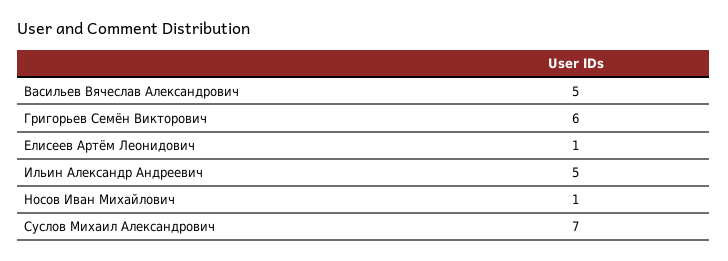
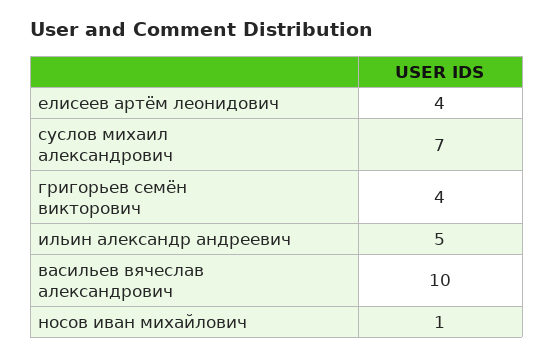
  {
-   "Васильев Вячеслав Александрович": 5,
+   "Васильев Вячеслав Александрович": 10,
-   "Григорьев Семён Викторович": 6,
+   "Григорьев Семён Викторович": 4,
-   "Елисеев Артём Леонидович": 1,
+   "Елисеев Артём Леонидович": 4,
    "Ильин Александр Андреевич": 5,
    "Носов Иван Михайлович": 1,
    "Суслов Михаил Александрович": 7
  }

